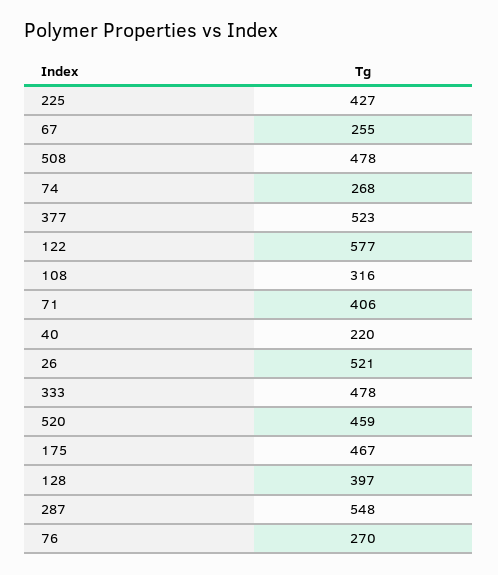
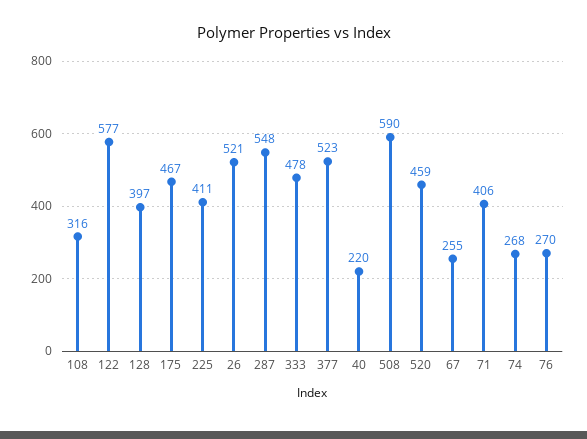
  {
-   "225": 427,
+   "225": 411,
    "67": 255,
-   "508": 478,
+   "508": 590,
    "74": 268,
    "377": 523,
    "122": 577,
    "108": 316,
    "71": 406,
    "40": 220,
    "26": 521,
    "333": 478,
    "520": 459,
    "175": 467,
    "128": 397,
    "287": 548,
    "76": 270
  }

